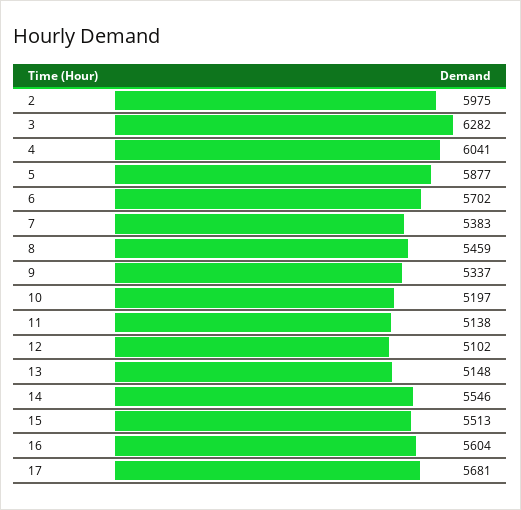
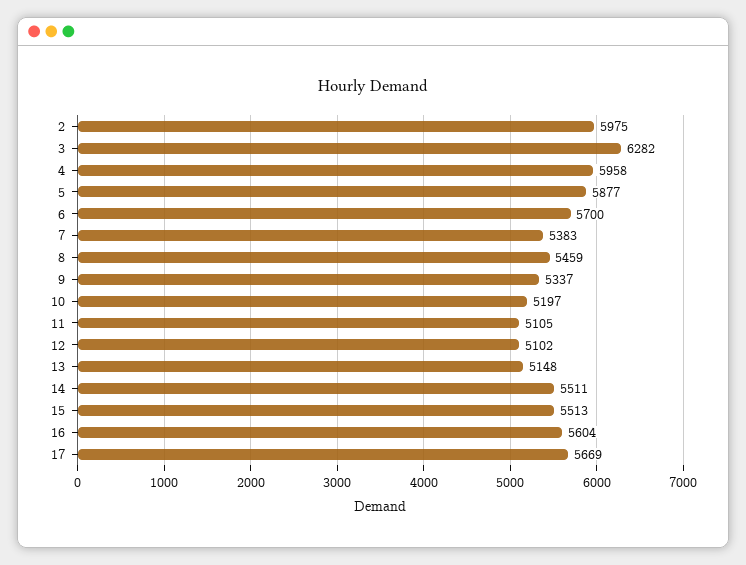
  {
    "2": 5975,
    "3": 6282,
-   "4": 6041,
+   "4": 5958,
    "5": 5877,
-   "6": 5702,
+   "6": 5700,
    "7": 5383,
    "8": 5459,
    "9": 5337,
    "10": 5197,
-   "11": 5138,
+   "11": 5105,
    "12": 5102,
    "13": 5148,
-   "14": 5546,
+   "14": 5511,
    "15": 5513,
    "16": 5604,
-   "17": 5681
+   "17": 5669
  }

